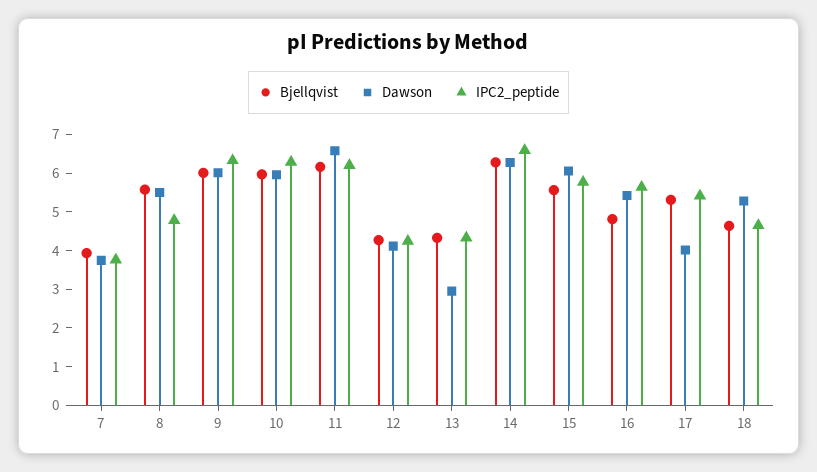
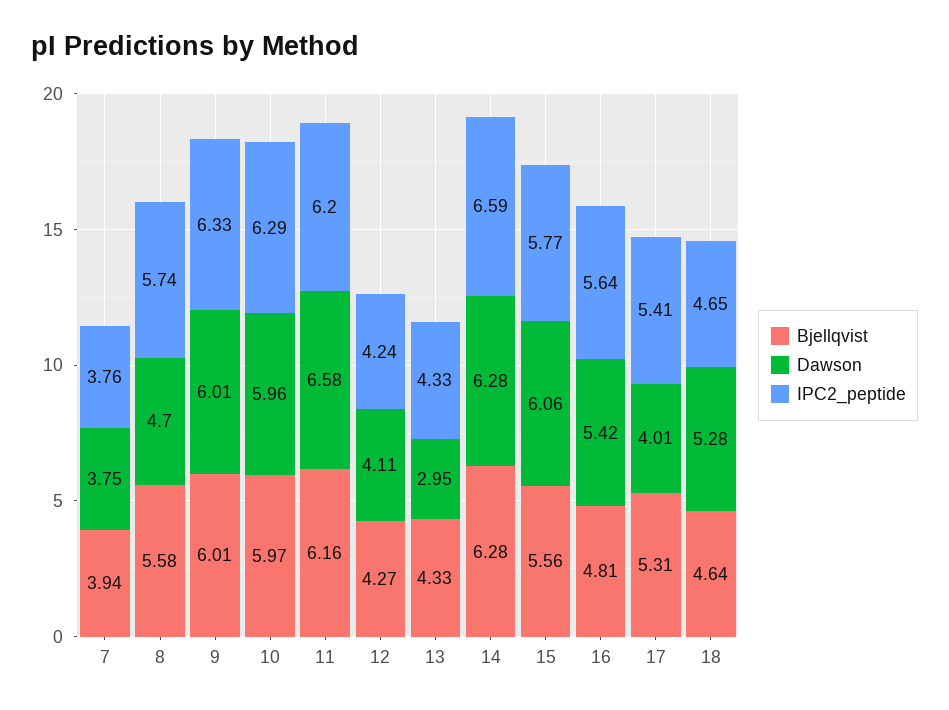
  {
    "Bjellqvist": {
      "7": 3.94,
      "8": 5.58,
      "9": 6.01,
      "10": 5.97,
      "11": 6.16,
      "12": 4.27,
      "13": 4.33,
      "14": 6.28,
      "15": 5.56,
      "16": 4.81,
      "17": 5.31,
      "18": 4.64
    },
    "Dawson": {
      "7": 3.75,
-     "8": 5.5,
+     "8": 4.7,
      "9": 6.01,
      "10": 5.96,
      "11": 6.58,
      "12": 4.11,
      "13": 2.95,
      "14": 6.28,
      "15": 6.06,
      "16": 5.42,
      "17": 4.01,
      "18": 5.28
    },
    "IPC2_peptide": {
      "7": 3.76,
-     "8": 4.75,
+     "8": 5.74,
      "9": 6.33,
      "10": 6.29,
      "11": 6.2,
      "12": 4.24,
      "13": 4.33,
      "14": 6.59,
      "15": 5.77,
      "16": 5.64,
      "17": 5.41,
      "18": 4.65
    }
  }

